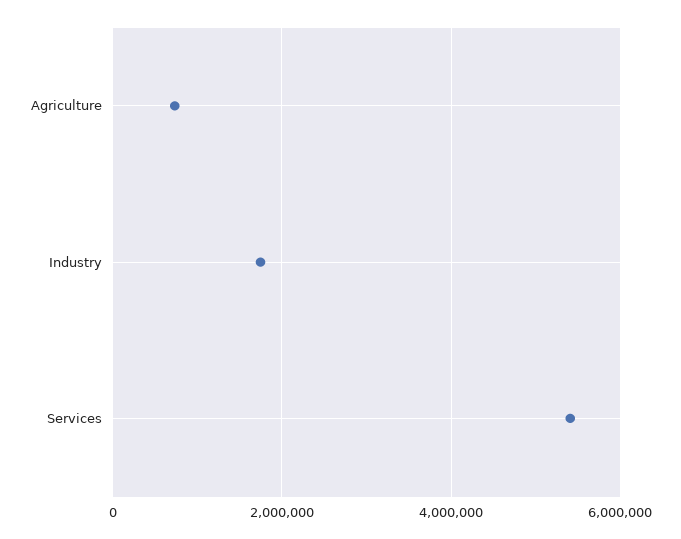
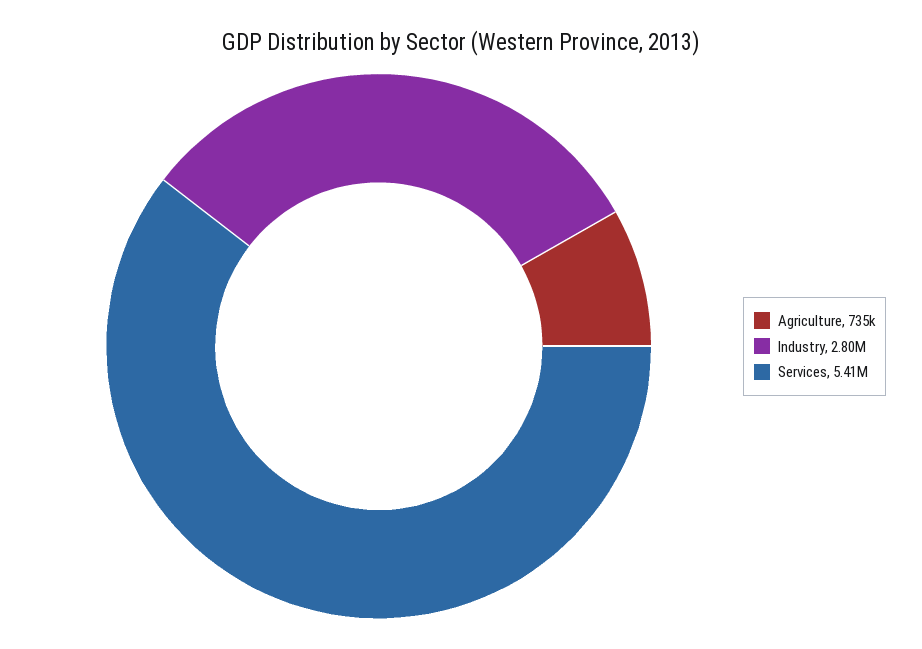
  {
    "Agriculture": 735000,
-   "Industry": 1800000,
+   "Industry": 2800000,
    "Services": 5410000
  }

